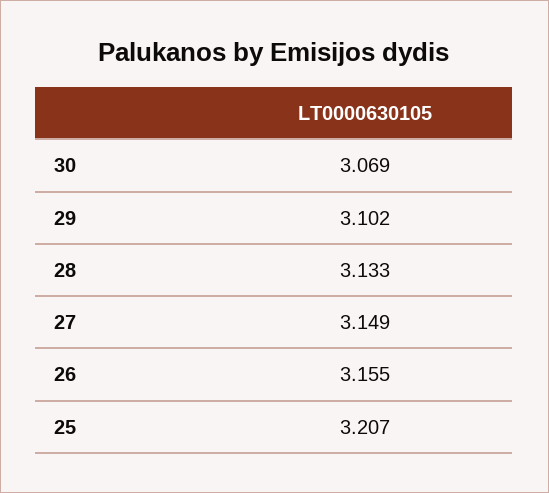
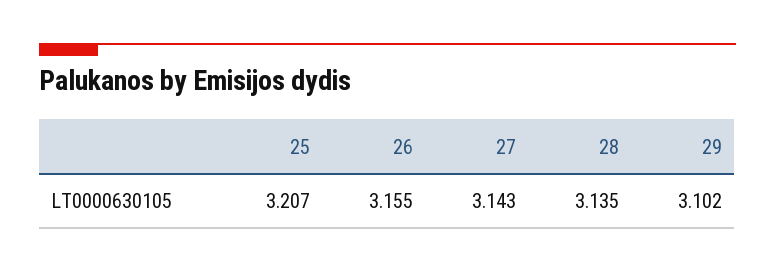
  {
-   "30": 3.069,
    "29": 3.102,
-   "28": 3.133,
+   "28": 3.135,
-   "27": 3.149,
+   "27": 3.143,
    "26": 3.155,
    "25": 3.207
  }

